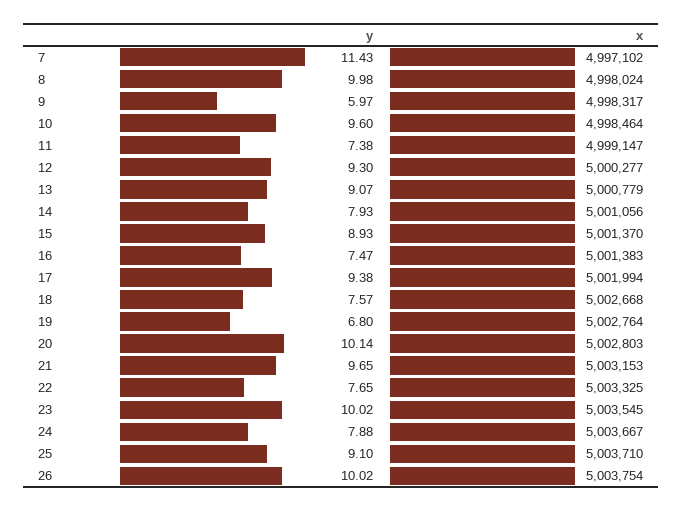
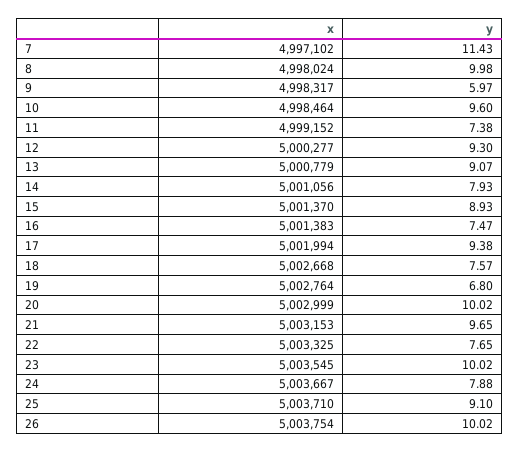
  {
    "y": {
      "7": 11.43,
      "8": 9.98,
      "9": 5.97,
      "10": 9.6,
      "11": 7.38,
      "12": 9.3,
      "13": 9.07,
      "14": 7.93,
      "15": 8.93,
      "16": 7.47,
      "17": 9.38,
      "18": 7.57,
      "19": 6.8,
-     "20": 10.14,
+     "20": 10.02,
      "21": 9.65,
      "22": 7.65,
      "23": 10.02,
      "24": 7.88,
      "25": 9.1,
      "26": 10.02
    },
    "x": {
      "7": 4997102,
      "8": 4998024,
      "9": 4998317,
      "10": 4998464,
-     "11": 4999147,
+     "11": 4999152,
      "12": 5000277,
      "13": 5000779,
      "14": 5001056,
      "15": 5001370,
      "16": 5001383,
      "17": 5001994,
      "18": 5002668,
      "19": 5002764,
-     "20": 5002803,
+     "20": 5002999,
      "21": 5003153,
      "22": 5003325,
      "23": 5003545,
      "24": 5003667,
      "25": 5003710,
      "26": 5003754
    }
  }

